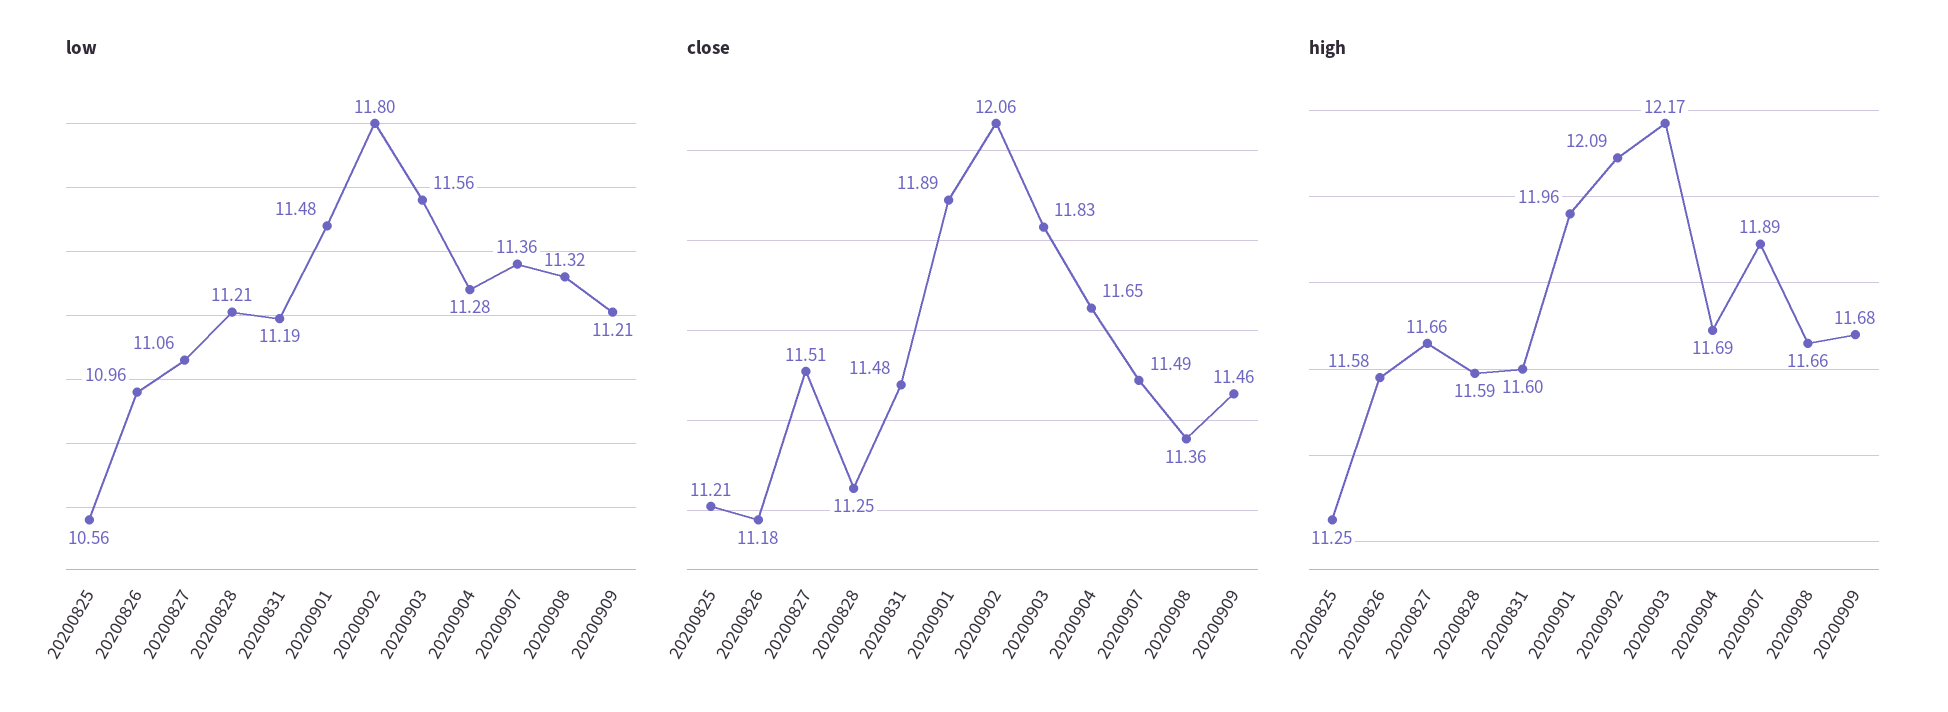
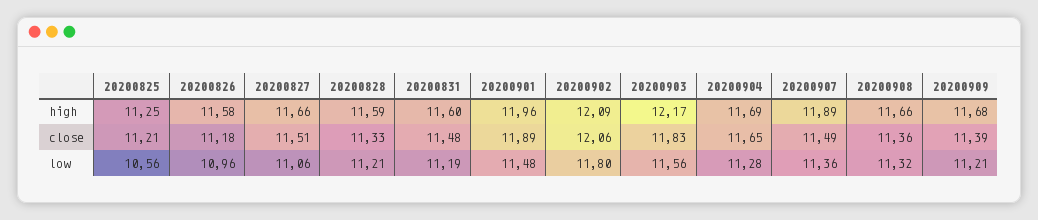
  {
    "low": {
      "20200825": 10.56,
      "20200826": 10.96,
      "20200827": 11.06,
      "20200828": 11.21,
      "20200831": 11.19,
      "20200901": 11.48,
      "20200902": 11.8,
      "20200903": 11.56,
      "20200904": 11.28,
      "20200907": 11.36,
      "20200908": 11.32,
      "20200909": 11.21
    },
    "close": {
      "20200825": 11.21,
      "20200826": 11.18,
      "20200827": 11.51,
-     "20200828": 11.25,
+     "20200828": 11.33,
      "20200831": 11.48,
      "20200901": 11.89,
      "20200902": 12.06,
      "20200903": 11.83,
      "20200904": 11.65,
      "20200907": 11.49,
      "20200908": 11.36,
-     "20200909": 11.46
+     "20200909": 11.39
    },
    "high": {
      "20200825": 11.25,
      "20200826": 11.58,
      "20200827": 11.66,
      "20200828": 11.59,
      "20200831": 11.6,
      "20200901": 11.96,
      "20200902": 12.09,
      "20200903": 12.17,
      "20200904": 11.69,
      "20200907": 11.89,
      "20200908": 11.66,
      "20200909": 11.68
    }
  }

